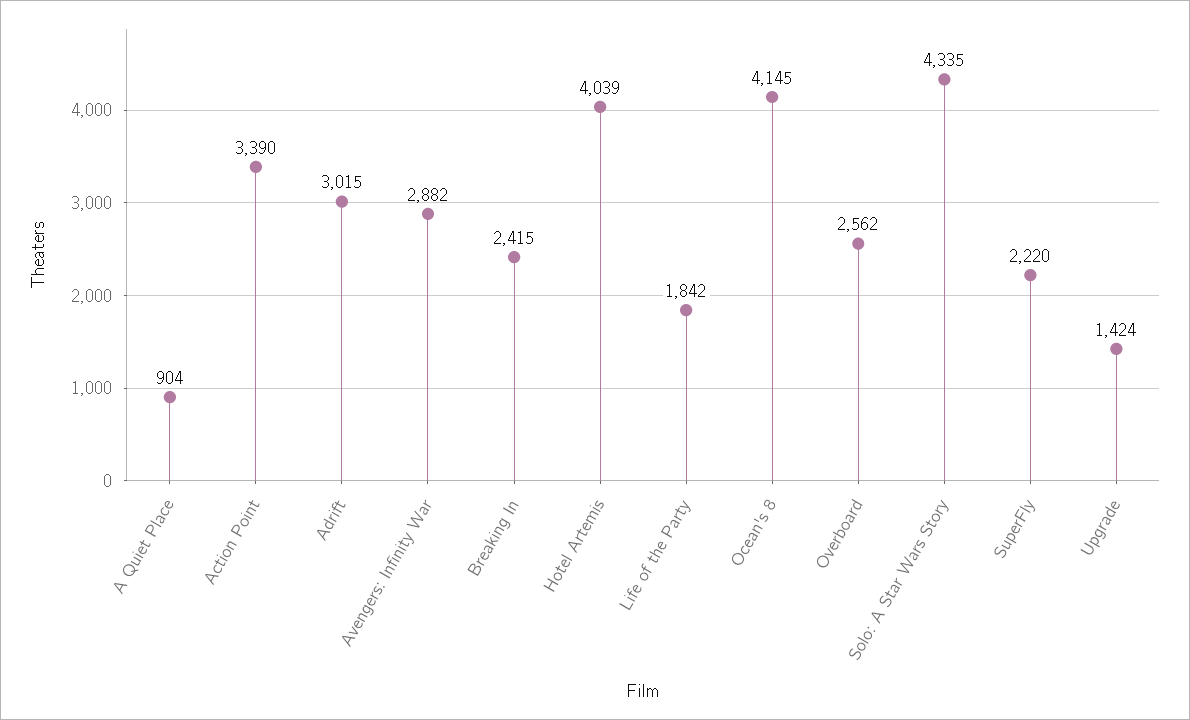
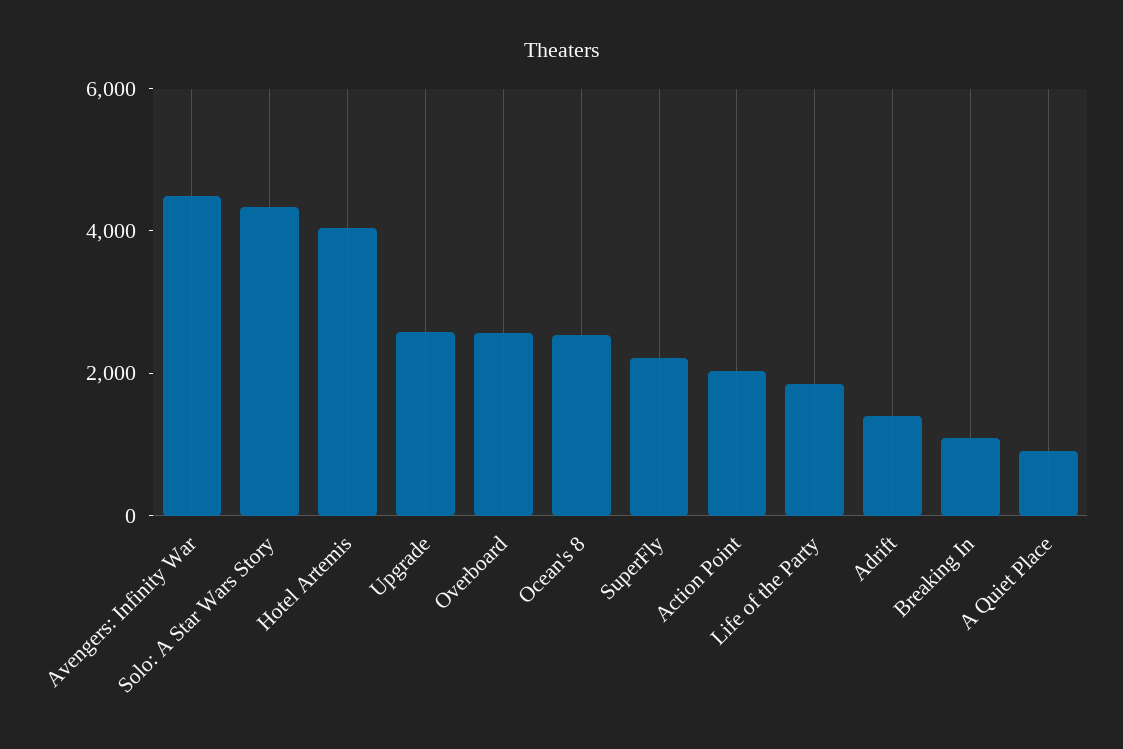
  {
    "A Quiet Place": 904,
-   "Action Point": 3390,
+   "Action Point": 2000,
-   "Adrift": 3015,
+   "Adrift": 1500,
-   "Avengers: Infinity War": 2882,
+   "Avengers: Infinity War": 4500,
-   "Breaking In": 2415,
+   "Breaking In": 1000,
    "Hotel Artemis": 4039,
    "Life of the Party": 1842,
-   "Ocean's 8": 4145,
+   "Ocean's 8": 2500,
    "Overboard": 2562,
    "Solo: A Star Wars Story": 4335,
    "SuperFly": 2220,
-   "Upgrade": 1424
+   "Upgrade": 2500
  }

